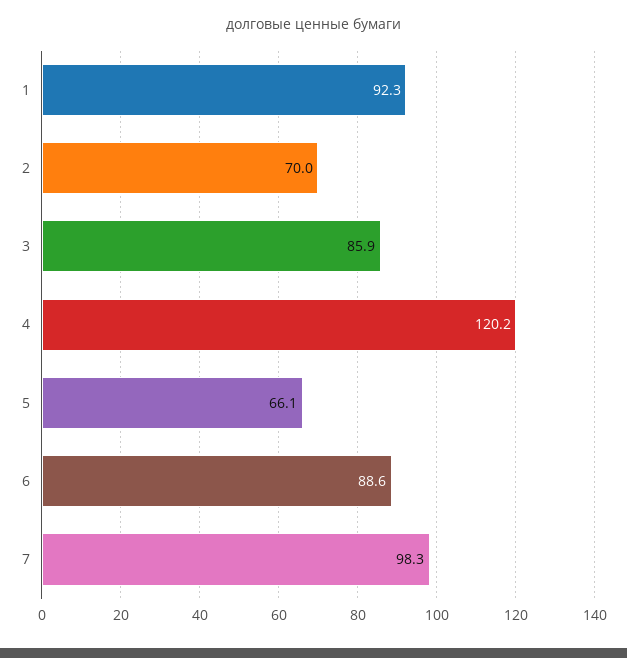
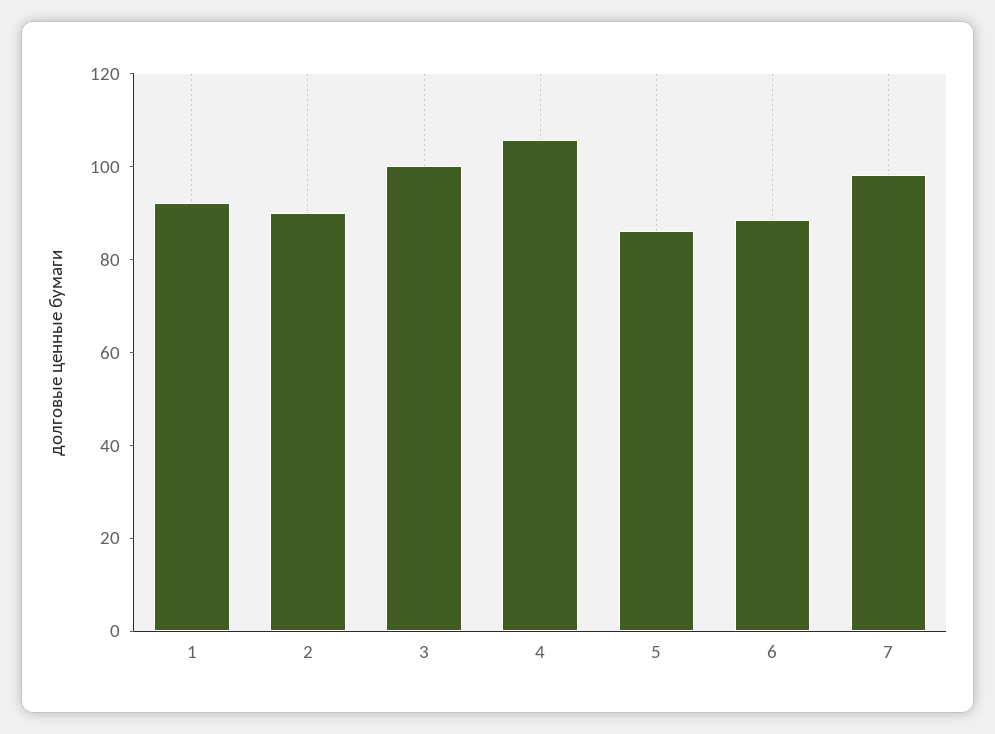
  {
    "1": 92.3,
-   "2": 70,
+   "2": 90,
-   "3": 85.9,
+   "3": 100,
-   "4": 120.2,
+   "4": 105,
-   "5": 66.1,
+   "5": 85,
    "6": 88.6,
    "7": 98.3
  }

